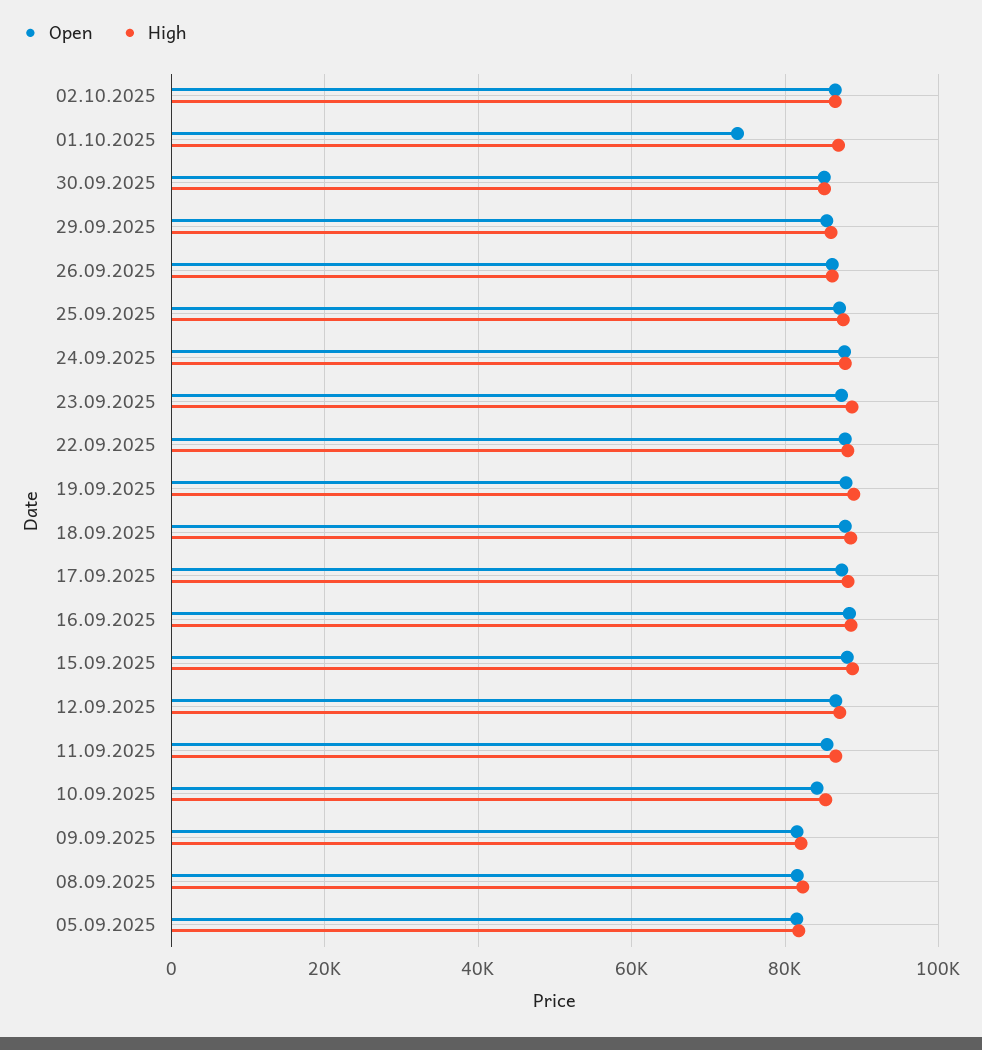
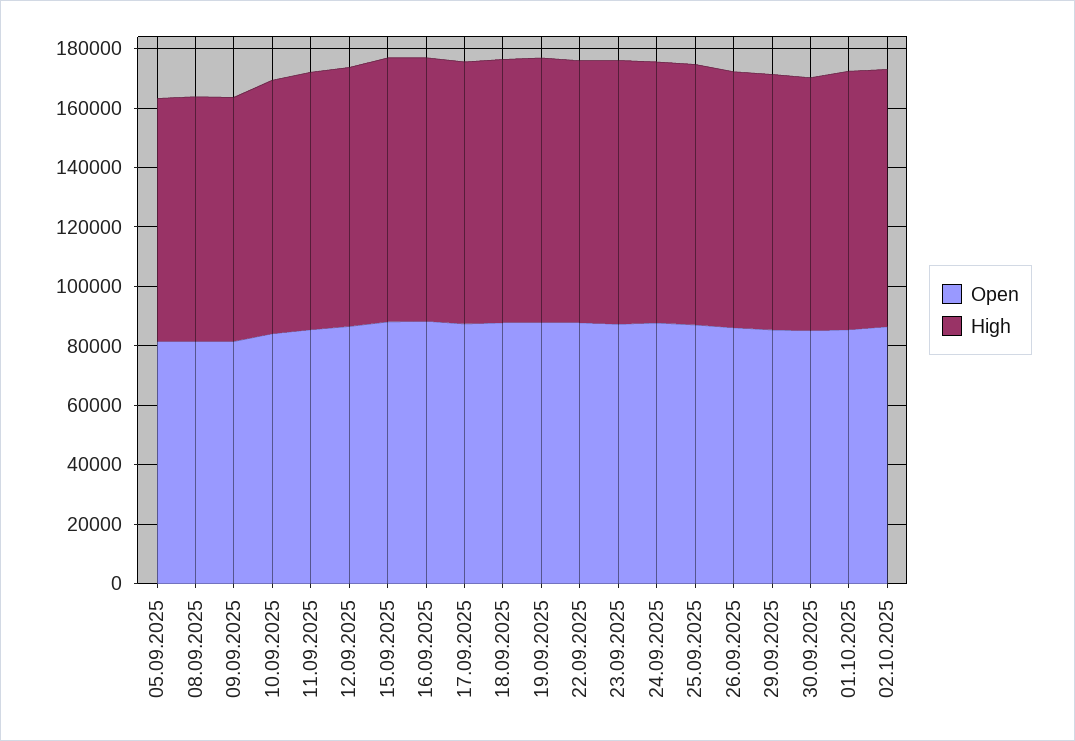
  {
    "Open": {
      "02.10.2025": 86000,
-     "01.10.2025": 74000,
+     "01.10.2025": 85000,
      "30.09.2025": 86000,
      "29.09.2025": 86000,
      "26.09.2025": 86000,
      "25.09.2025": 88000,
      "24.09.2025": 88000,
      "23.09.2025": 88000,
      "22.09.2025": 88000,
      "19.09.2025": 88000,
      "18.09.2025": 88000,
      "17.09.2025": 88000,
      "16.09.2025": 88000,
      "15.09.2025": 88000,
      "12.09.2025": 86000,
      "11.09.2025": 86000,
      "10.09.2025": 84000,
      "09.09.2025": 82000,
      "08.09.2025": 82000,
      "05.09.2025": 82000
    },
    "High": {
      "02.10.2025": 86000,
      "01.10.2025": 86000,
      "30.09.2025": 86000,
      "29.09.2025": 86000,
      "26.09.2025": 86000,
      "25.09.2025": 88000,
      "24.09.2025": 88000,
      "23.09.2025": 88000,
      "22.09.2025": 88000,
      "19.09.2025": 88000,
      "18.09.2025": 88000,
      "17.09.2025": 88000,
      "16.09.2025": 88000,
      "15.09.2025": 88000,
      "12.09.2025": 88000,
      "11.09.2025": 86000,
      "10.09.2025": 86000,
      "09.09.2025": 82000,
      "08.09.2025": 82000,
      "05.09.2025": 82000
    }
  }

